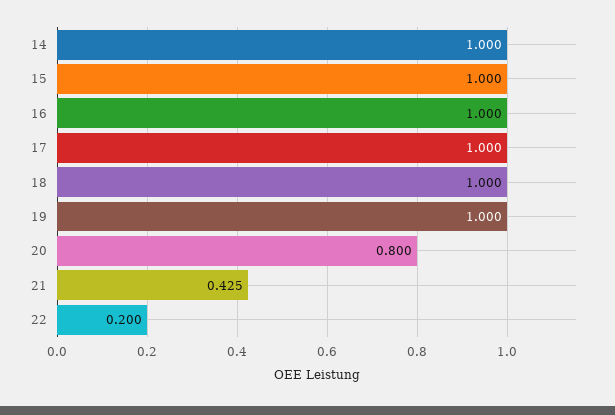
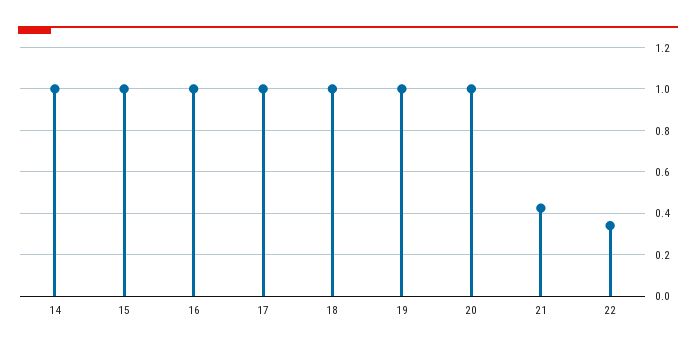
  {
    "14": 1,
    "15": 1,
    "16": 1,
    "17": 1,
    "18": 1,
    "19": 1,
-   "20": 0.8,
+   "20": 1,
    "21": 0.425,
-   "22": 0.2
+   "22": 0.35
  }

